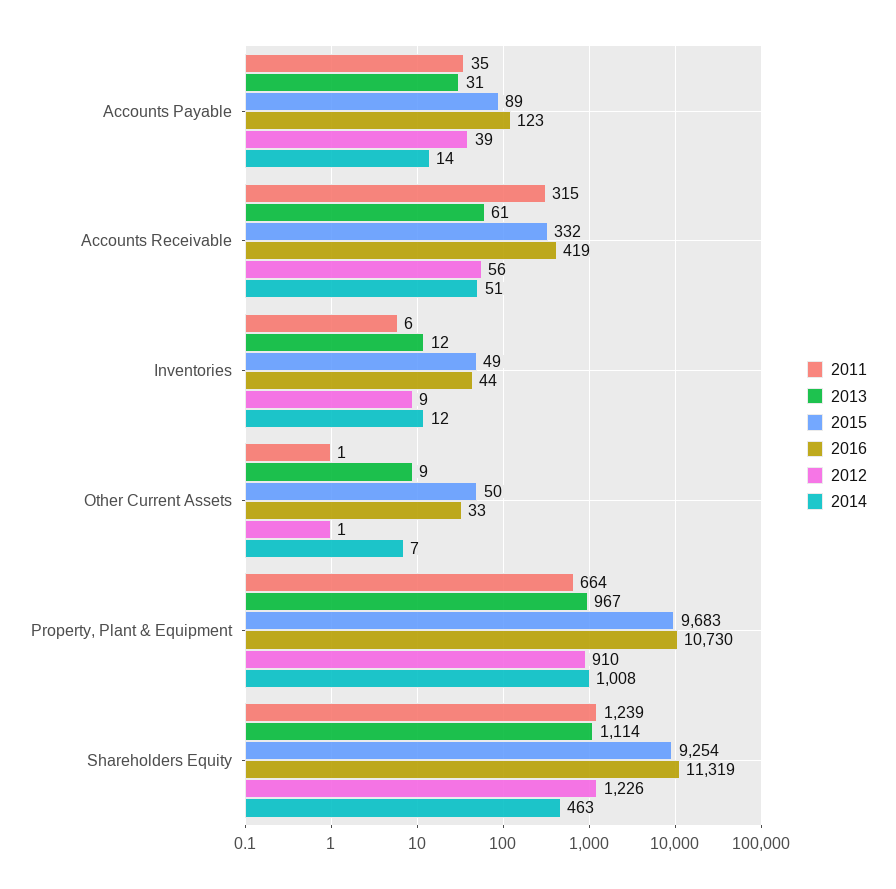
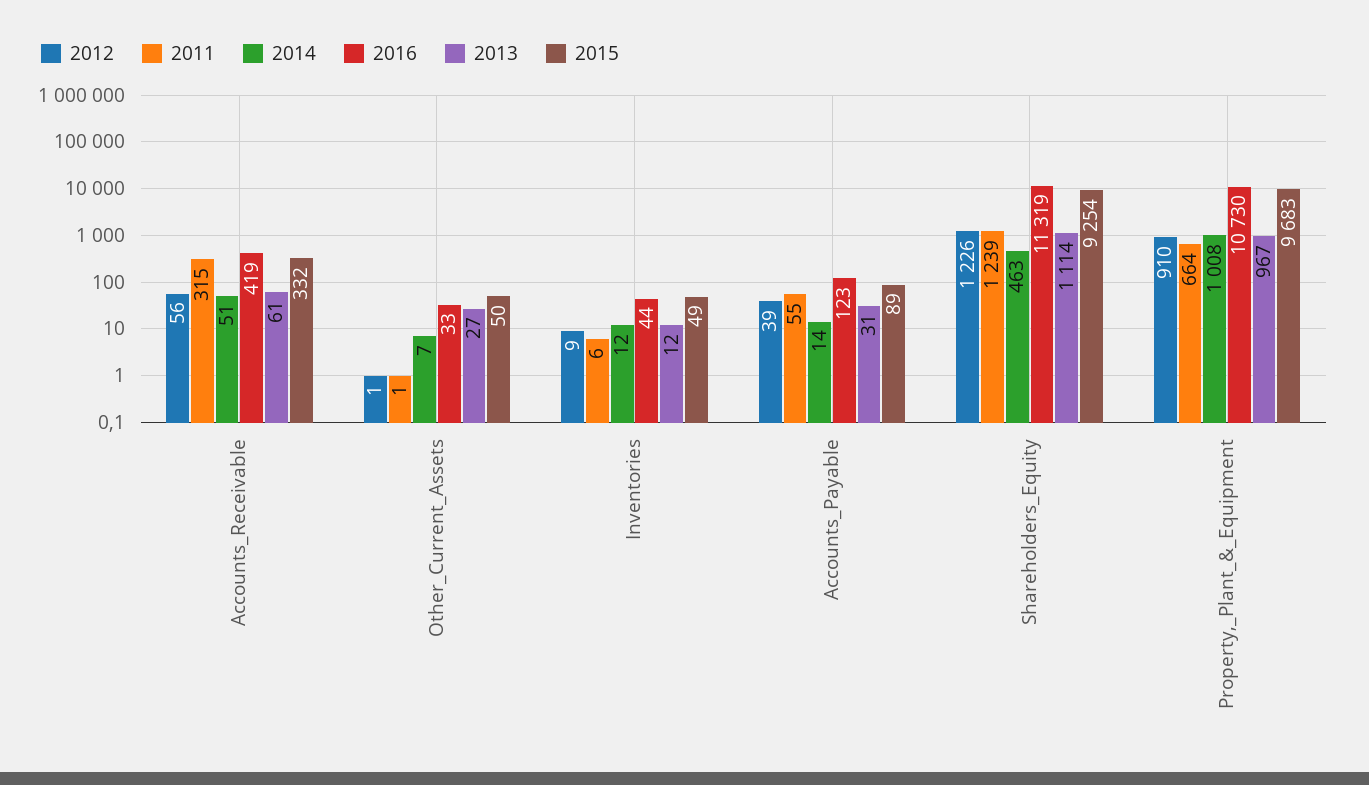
  {
    "2011": {
-     "Accounts Payable": 35,
+     "Accounts Payable": 55,
      "Accounts Receivable": 315,
      "Inventories": 6,
      "Other Current Assets": 1,
      "Property, Plant & Equipment": 664,
      "Shareholders Equity": 1239
    },
    "2013": {
      "Accounts Payable": 31,
      "Accounts Receivable": 61,
      "Inventories": 12,
-     "Other Current Assets": 9,
+     "Other Current Assets": 27,
      "Property, Plant & Equipment": 967,
      "Shareholders Equity": 1114
    },
    "2015": {
      "Accounts Payable": 89,
      "Accounts Receivable": 332,
      "Inventories": 49,
      "Other Current Assets": 50,
      "Property, Plant & Equipment": 9683,
      "Shareholders Equity": 9254
    },
    "2016": {
      "Accounts Payable": 123,
      "Accounts Receivable": 419,
      "Inventories": 44,
      "Other Current Assets": 33,
      "Property, Plant & Equipment": 10730,
      "Shareholders Equity": 11319
    },
    "2012": {
      "Accounts Payable": 39,
      "Accounts Receivable": 56,
      "Inventories": 9,
      "Other Current Assets": 1,
      "Property, Plant & Equipment": 910,
      "Shareholders Equity": 1226
    },
    "2014": {
      "Accounts Payable": 14,
      "Accounts Receivable": 51,
      "Inventories": 12,
      "Other Current Assets": 7,
      "Property, Plant & Equipment": 1008,
      "Shareholders Equity": 463
    }
  }

